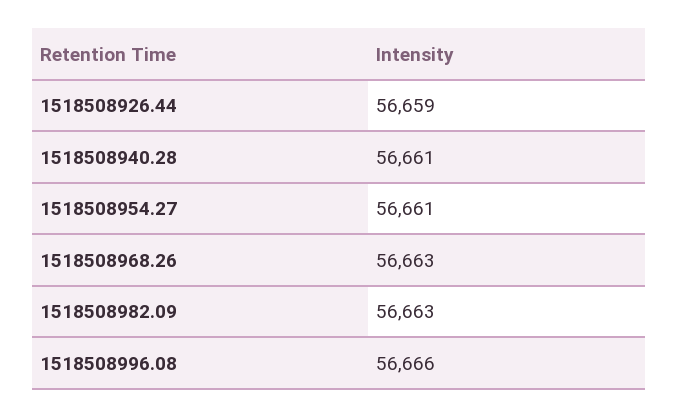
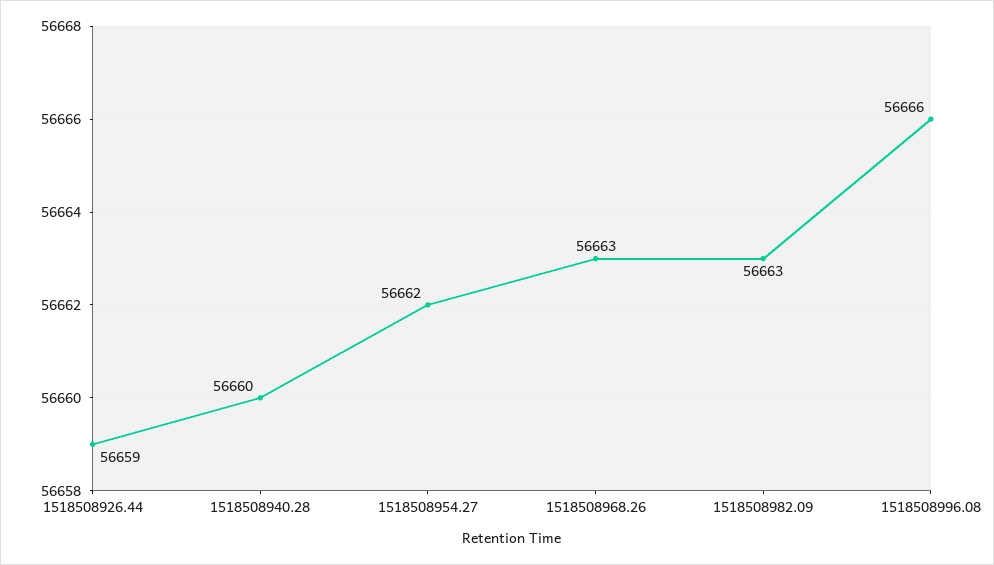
  {
    "1518508926.44": 56659,
-   "1518508940.28": 56661,
+   "1518508940.28": 56660,
-   "1518508954.27": 56661,
+   "1518508954.27": 56662,
    "1518508968.26": 56663,
    "1518508982.09": 56663,
    "1518508996.08": 56666
  }

